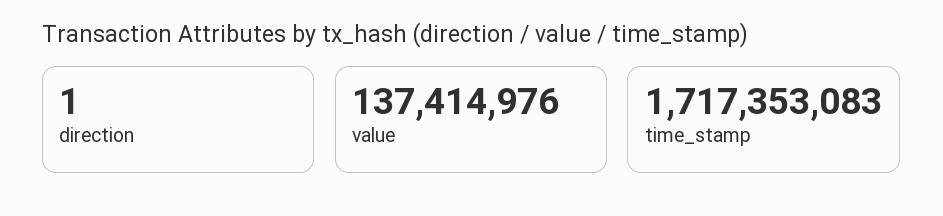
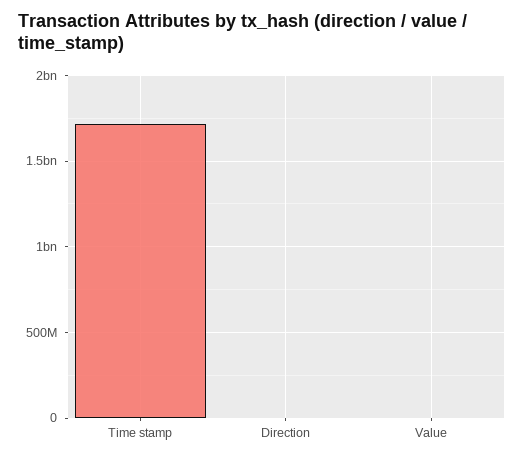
  {
    "direction": 1,
-   "value": 137414976,
+   "value": 0,
    "time_stamp": 1717353083
  }

